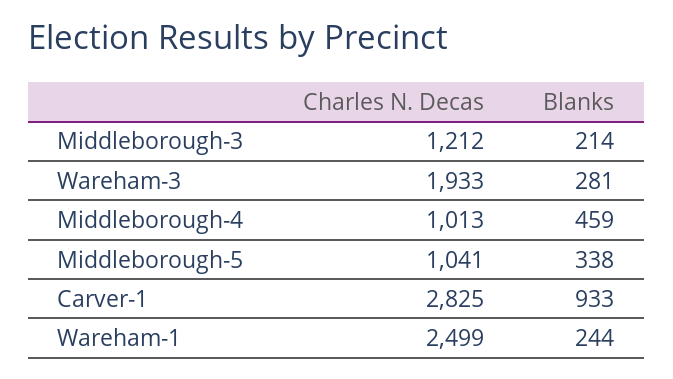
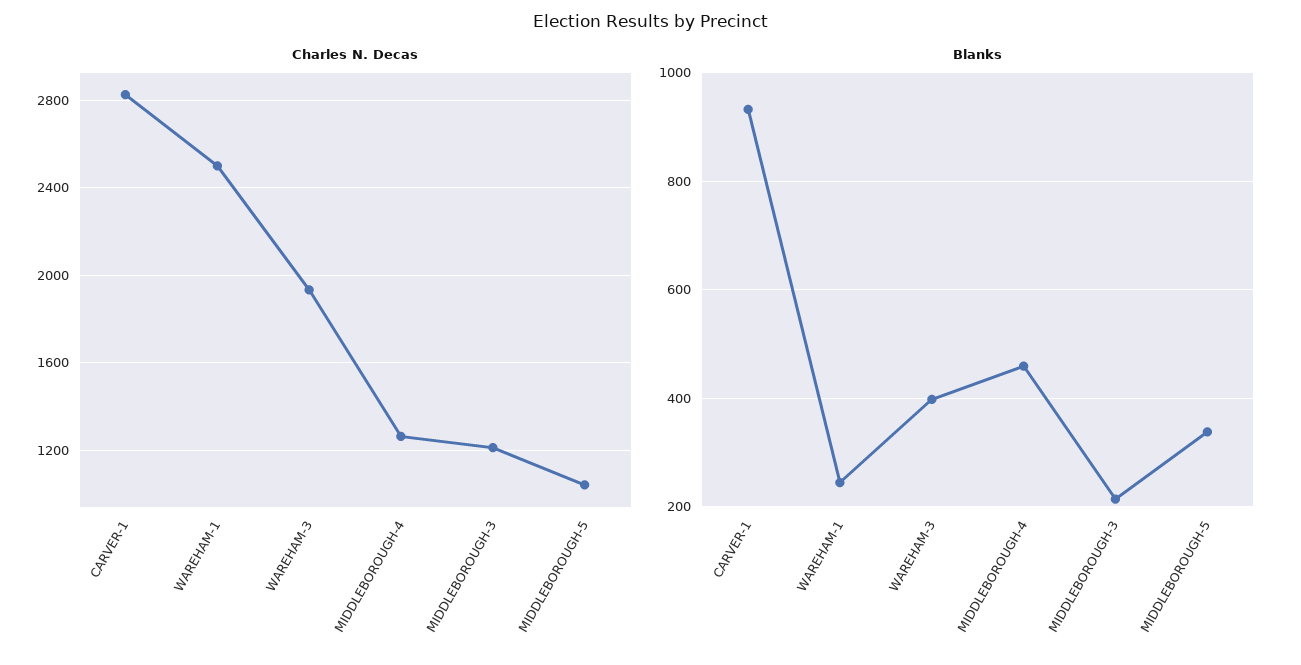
  {
    "Charles N. Decas": {
      "Middleborough-3": 1212,
      "Wareham-3": 1933,
-     "Middleborough-4": 1013,
+     "Middleborough-4": 1250,
      "Middleborough-5": 1041,
      "Carver-1": 2825,
      "Wareham-1": 2499
    },
    "Blanks": {
      "Middleborough-3": 214,
-     "Wareham-3": 281,
+     "Wareham-3": 400,
      "Middleborough-4": 459,
      "Middleborough-5": 338,
      "Carver-1": 933,
      "Wareham-1": 244
    }
  }

